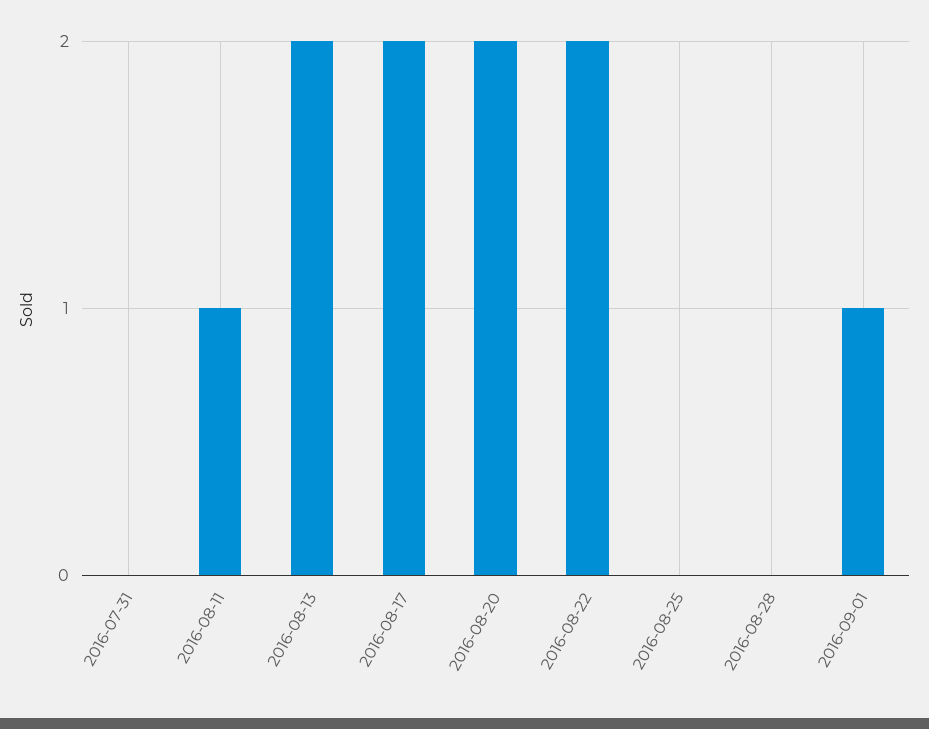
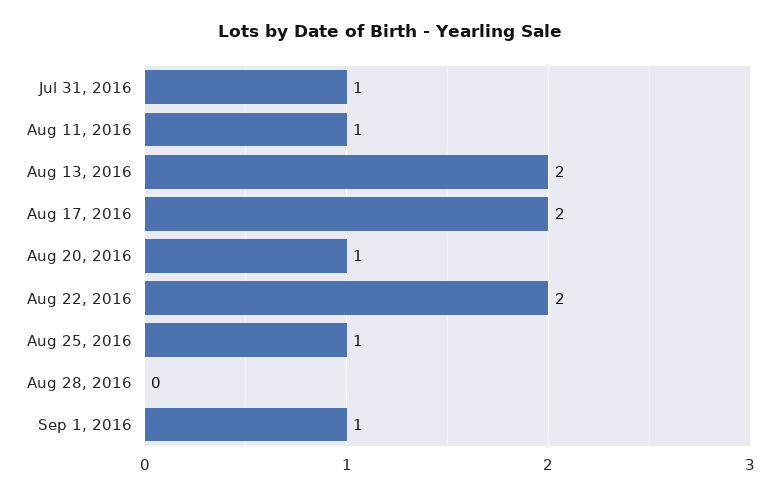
  {
-   "2016-07-31": 0,
+   "2016-07-31": 1,
    "2016-08-11": 1,
    "2016-08-13": 2,
    "2016-08-17": 2,
-   "2016-08-20": 2,
+   "2016-08-20": 1,
    "2016-08-22": 2,
-   "2016-08-25": 0,
+   "2016-08-25": 1,
    "2016-08-28": 0,
    "2016-09-01": 1
  }

